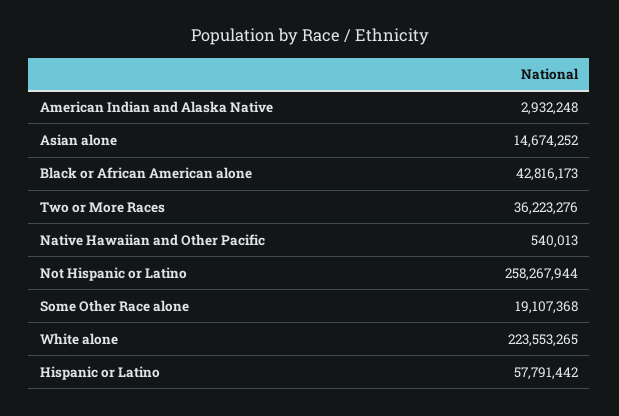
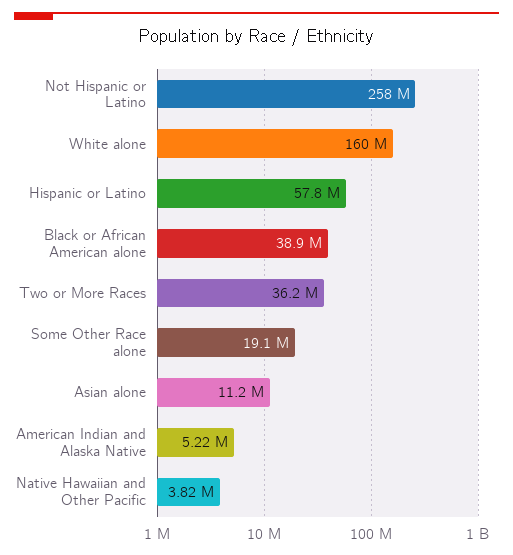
  {
-   "American Indian and Alaska Native": 2932248,
+   "American Indian and Alaska Native": 5220000,
-   "Asian alone": 14674252,
+   "Asian alone": 11200000,
-   "Black or African American alone": 42816173,
+   "Black or African American alone": 38900000,
    "Two or More Races": 36223276,
-   "Native Hawaiian and Other Pacific": 540013,
+   "Native Hawaiian and Other Pacific": 3820000,
    "Not Hispanic or Latino": 258267944,
    "Some Other Race alone": 19107368,
-   "White alone": 223553265,
+   "White alone": 160000000,
    "Hispanic or Latino": 57791442
  }

